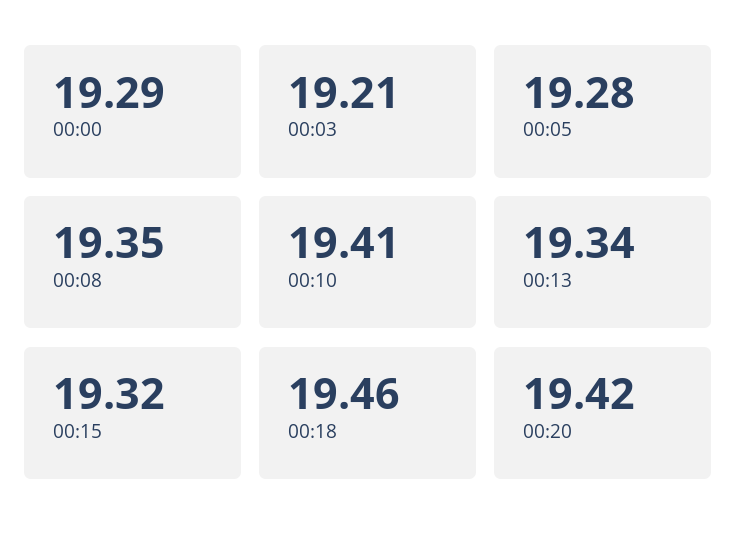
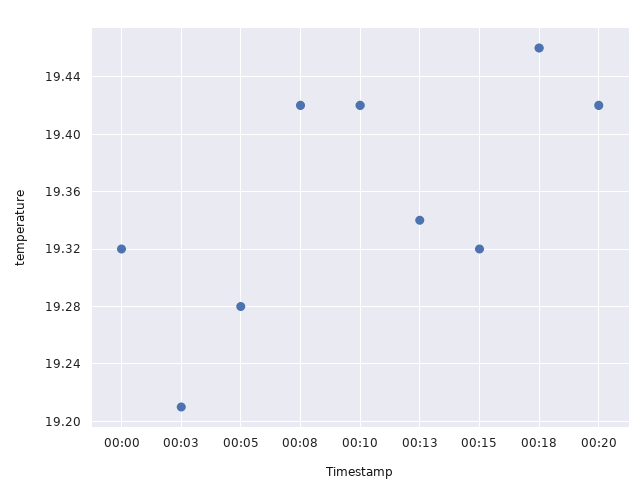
  {
-   "00:00": 19.29,
+   "00:00": 19.32,
    "00:03": 19.21,
    "00:05": 19.28,
-   "00:08": 19.35,
+   "00:08": 19.42,
-   "00:10": 19.41,
+   "00:10": 19.42,
    "00:13": 19.34,
    "00:15": 19.32,
    "00:18": 19.46,
    "00:20": 19.42
  }

